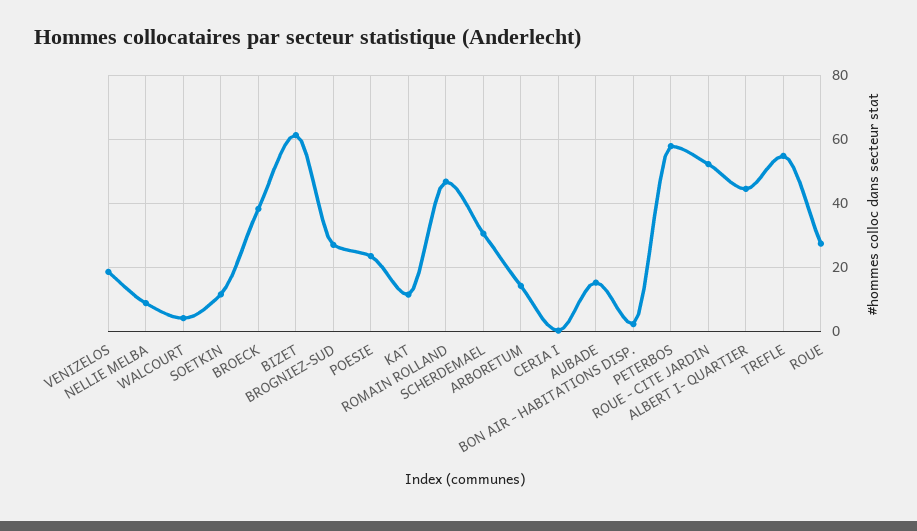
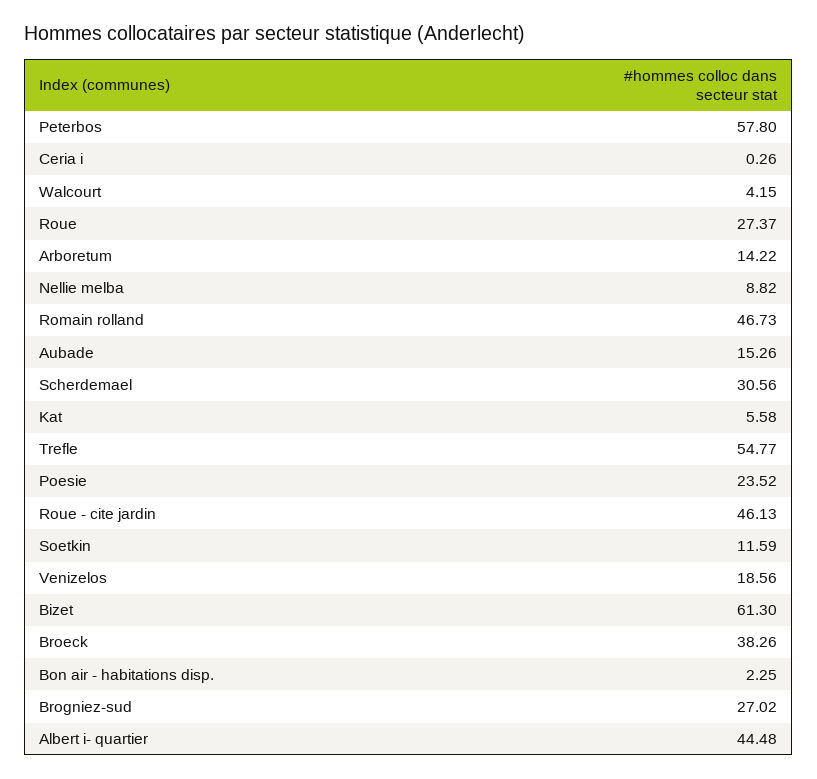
  {
    "VENIZELOS": 18.56,
    "NELLIE MELBA": 8.82,
    "WALCOURT": 4.15,
    "SOETKIN": 11.59,
    "BROECK": 38.26,
    "BIZET": 61.3,
    "BROGNIEZ-SUD": 27.02,
    "POESIE": 23.52,
-   "KAT": 12,
+   "KAT": 5.58,
    "ROMAIN ROLLAND": 46.73,
    "SCHERDEMAEL": 30.56,
    "ARBORETUM": 14.22,
    "CERIA I": 0.26,
    "AUBADE": 15.26,
    "BON AIR - HABITATIONS DISP.": 2.25,
    "PETERBOS": 57.8,
-   "ROUE - CITE JARDIN": 52,
+   "ROUE - CITE JARDIN": 46.13,
    "ALBERT I- QUARTIER": 44.48,
    "TREFLE": 54.77,
    "ROUE": 27.37
  }

